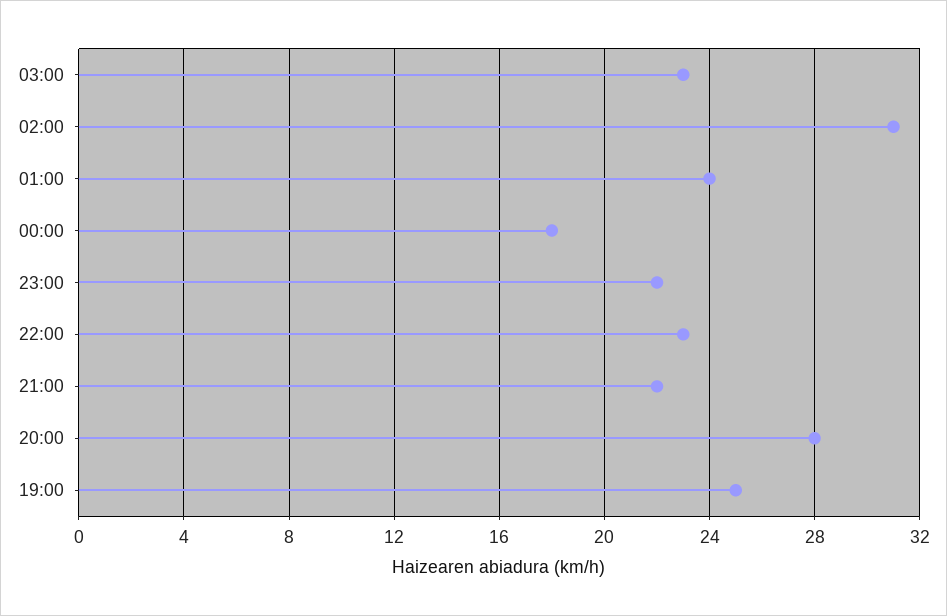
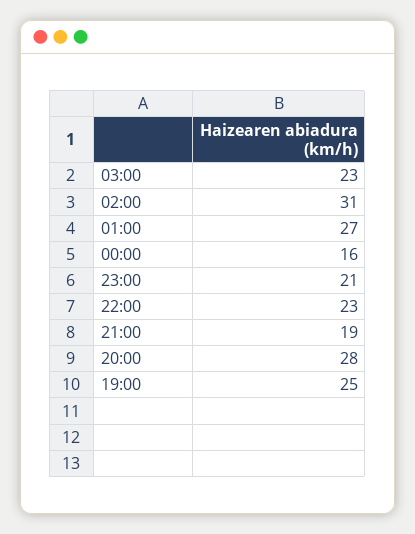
  {
    "03:00": 23,
    "02:00": 31,
-   "01:00": 24,
+   "01:00": 27,
-   "00:00": 18,
+   "00:00": 16,
-   "23:00": 22,
+   "23:00": 21,
    "22:00": 23,
-   "21:00": 22,
+   "21:00": 19,
    "20:00": 28,
    "19:00": 25
  }

